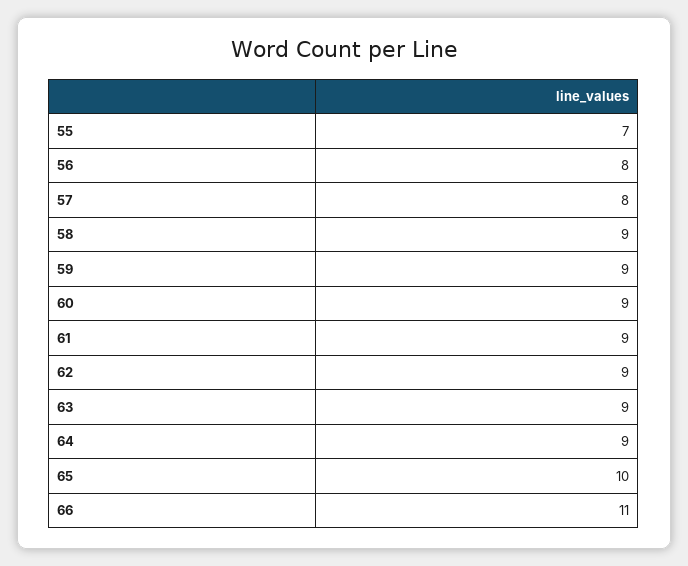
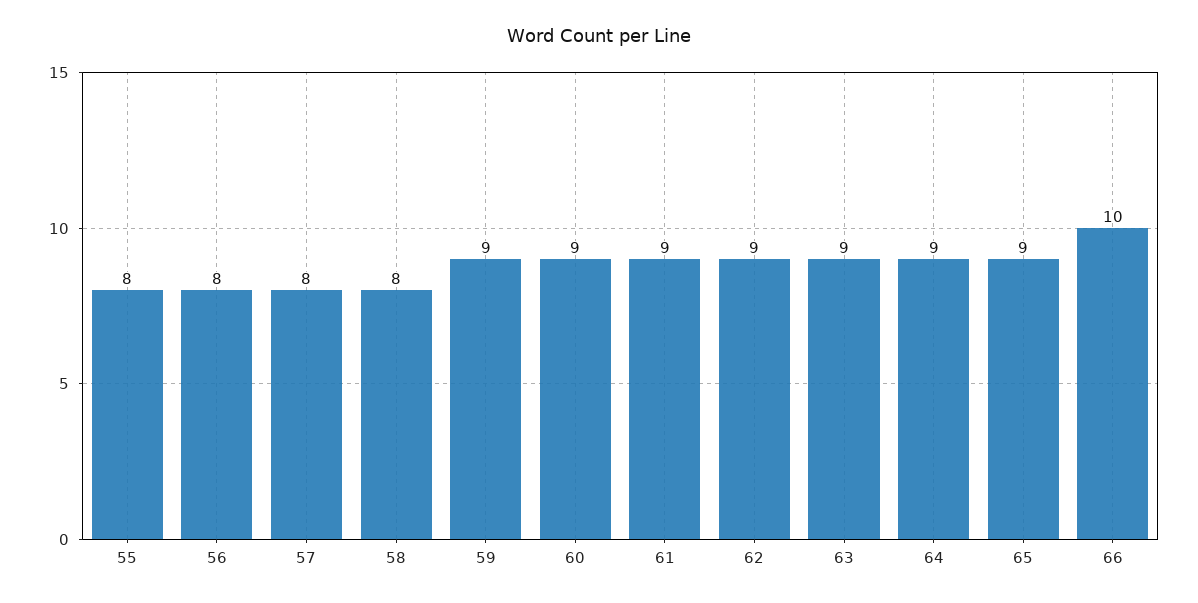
  {
-   "55": 7,
+   "55": 8,
    "56": 8,
    "57": 8,
-   "58": 9,
+   "58": 8,
    "59": 9,
    "60": 9,
    "61": 9,
    "62": 9,
    "63": 9,
    "64": 9,
-   "65": 10,
+   "65": 9,
-   "66": 11
+   "66": 10
  }

